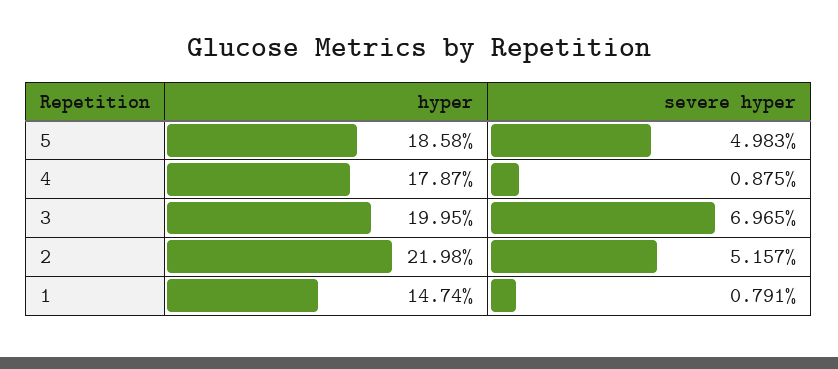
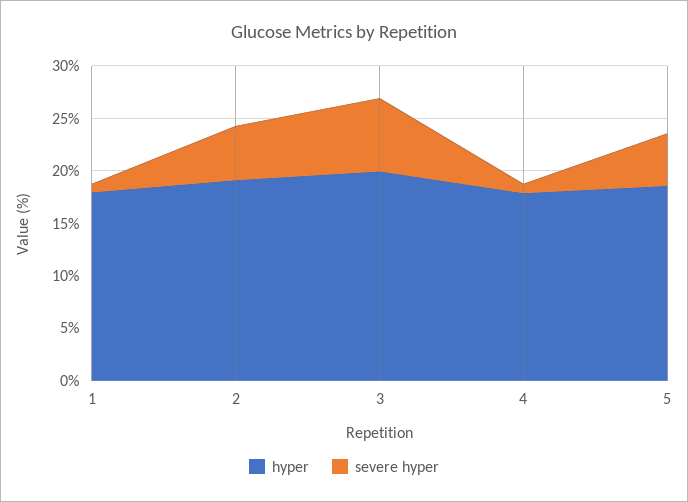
  {
    "hyper": {
      "5": 18.58,
      "4": 17.87,
      "3": 19.95,
-     "2": 21.98,
+     "2": 19,
-     "1": 14.74
+     "1": 18
    },
    "severe hyper": {
      "5": 4.983,
      "4": 0.875,
      "3": 6.965,
      "2": 5.157,
      "1": 0.791
    }
  }

